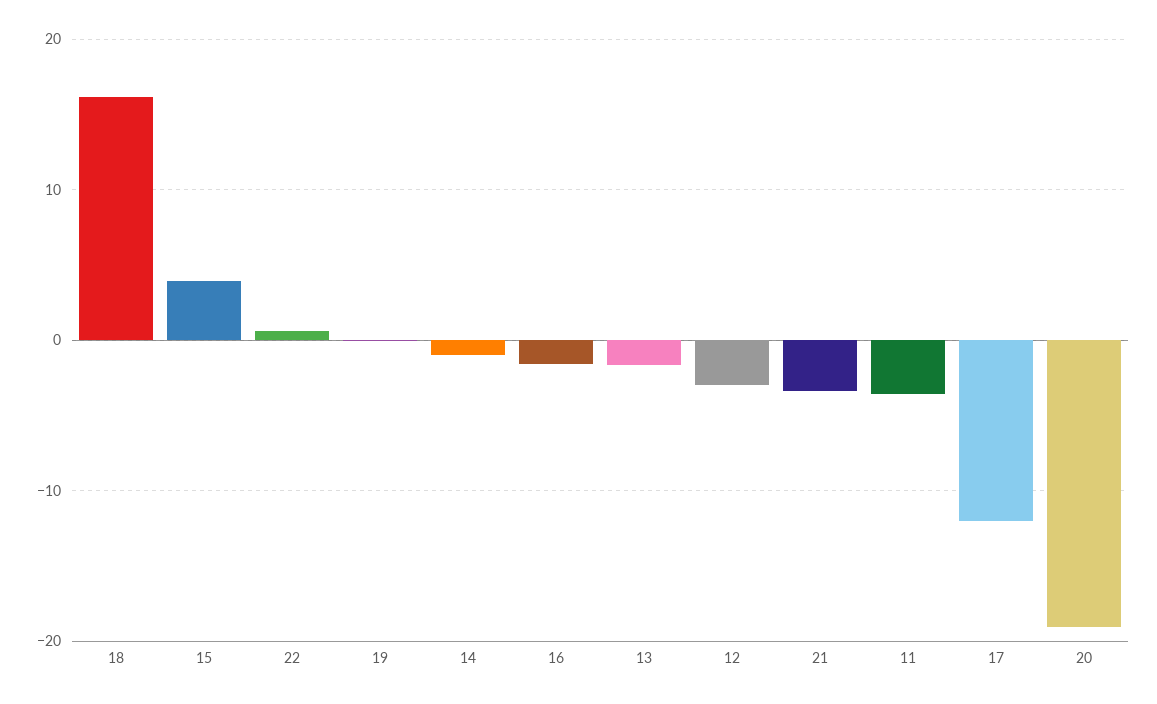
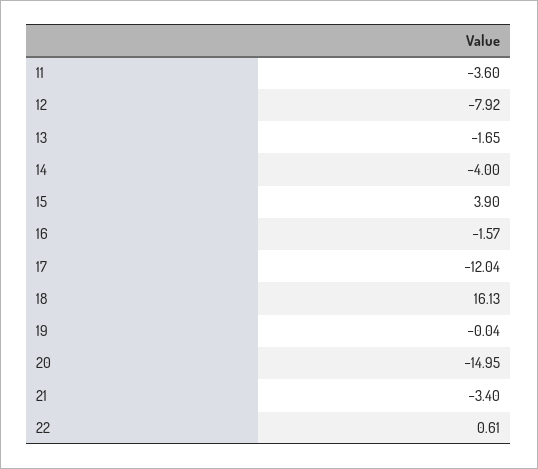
  {
    "18": 16.13,
    "15": 3.9,
    "22": 0.61,
    "19": -0.04,
-   "14": -1,
+   "14": -4,
    "16": -1.57,
    "13": -1.65,
-   "12": -3,
+   "12": -7.92,
    "21": -3.4,
    "11": -3.6,
    "17": -12.04,
-   "20": -19
+   "20": -14.95
  }

